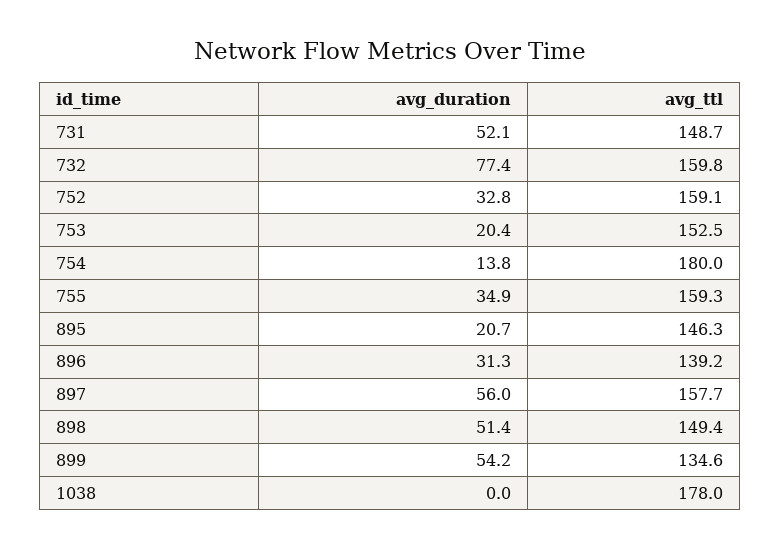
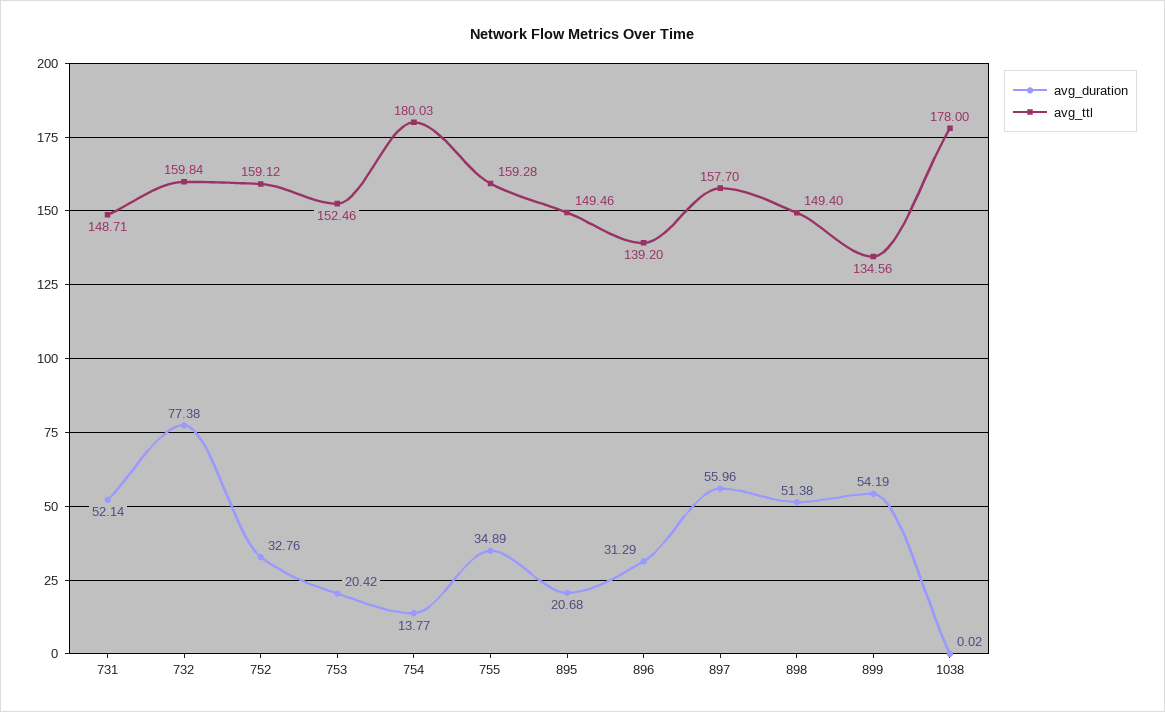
  {
    "avg_duration": {
      "731": 52.14,
      "732": 77.38,
      "752": 32.76,
      "753": 20.42,
      "754": 13.77,
      "755": 34.89,
      "895": 20.68,
      "896": 31.29,
      "897": 55.96,
      "898": 51.38,
      "899": 54.19,
      "1038": 0.02
    },
    "avg_ttl": {
      "731": 148.71,
      "732": 159.84,
      "752": 159.12,
      "753": 152.46,
      "754": 180.03,
      "755": 159.28,
-     "895": 146.3,
+     "895": 149.46,
      "896": 139.2,
      "897": 157.7,
      "898": 149.4,
      "899": 134.56,
      "1038": 178
    }
  }

